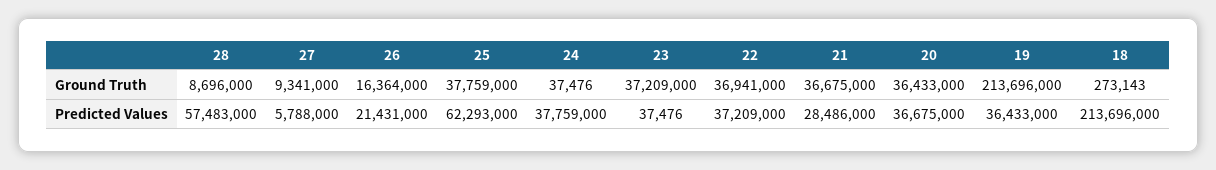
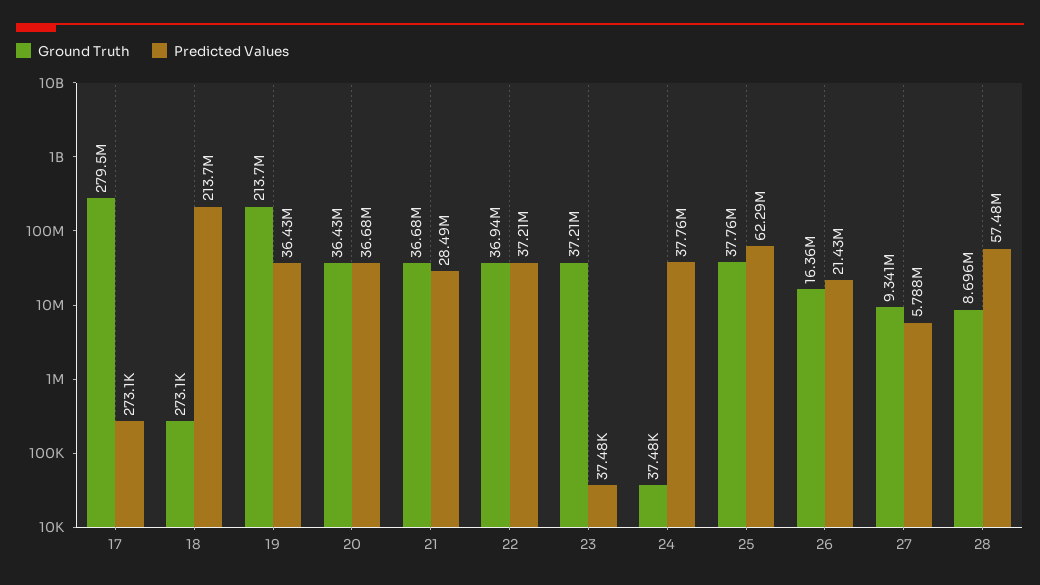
  {
    "Ground Truth": {
      "28": 8696000,
      "27": 9341000,
      "26": 16364000,
      "25": 37759000,
      "24": 37476,
      "23": 37209000,
      "22": 36941000,
      "21": 36675000,
      "20": 36433000,
      "19": 213696000,
-     "18": 273143
+     "18": 273143,
+     "17": 279500000
    },
    "Predicted Values": {
      "28": 57483000,
      "27": 5788000,
      "26": 21431000,
      "25": 62293000,
      "24": 37759000,
      "23": 37476,
      "22": 37209000,
      "21": 28486000,
      "20": 36675000,
      "19": 36433000,
-     "18": 213696000
+     "18": 213696000,
+     "17": 273100
    }
  }

